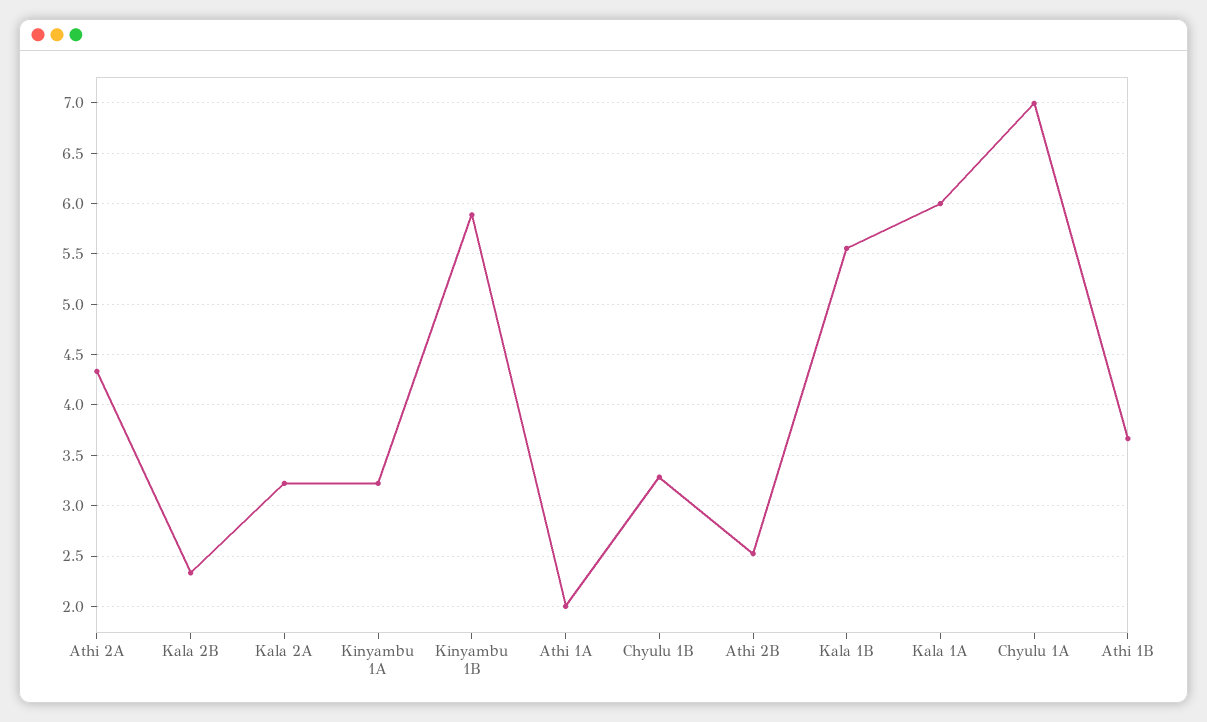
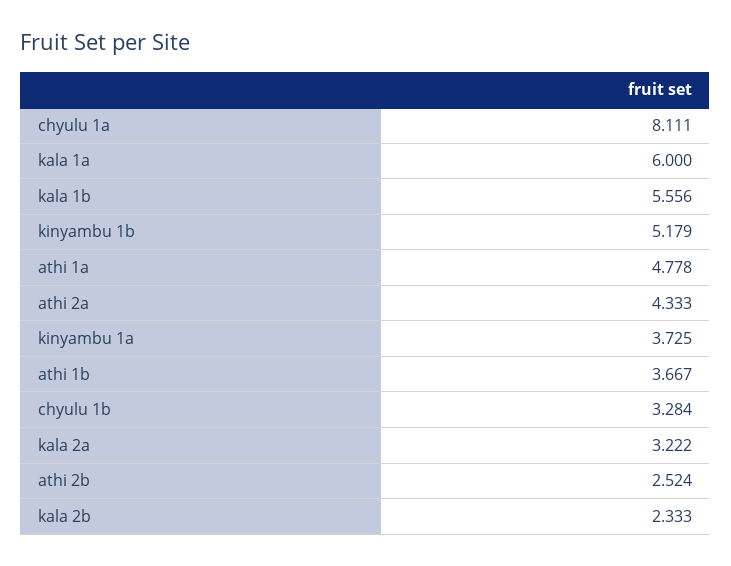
  {
    "Athi 2A": 4.333,
    "Kala 2B": 2.333,
    "Kala 2A": 3.222,
-   "Kinyambu 1A": 3.2,
+   "Kinyambu 1A": 3.725,
-   "Kinyambu 1B": 5.9,
+   "Kinyambu 1B": 5.179,
-   "Athi 1A": 2,
+   "Athi 1A": 4.778,
    "Chyulu 1B": 3.284,
    "Athi 2B": 2.524,
    "Kala 1B": 5.556,
    "Kala 1A": 6,
-   "Chyulu 1A": 7,
+   "Chyulu 1A": 8.111,
    "Athi 1B": 3.667
  }

